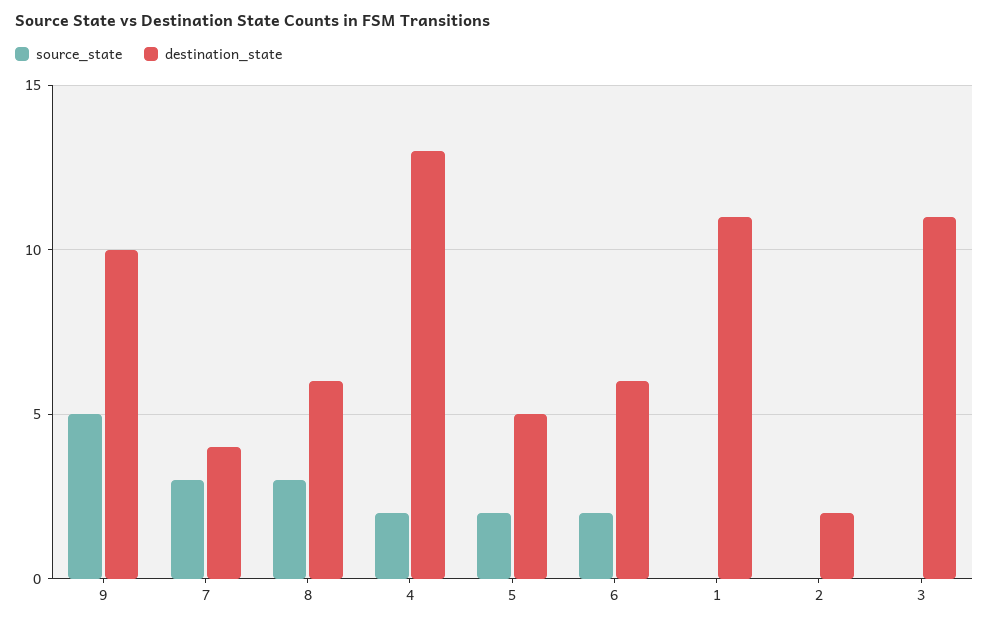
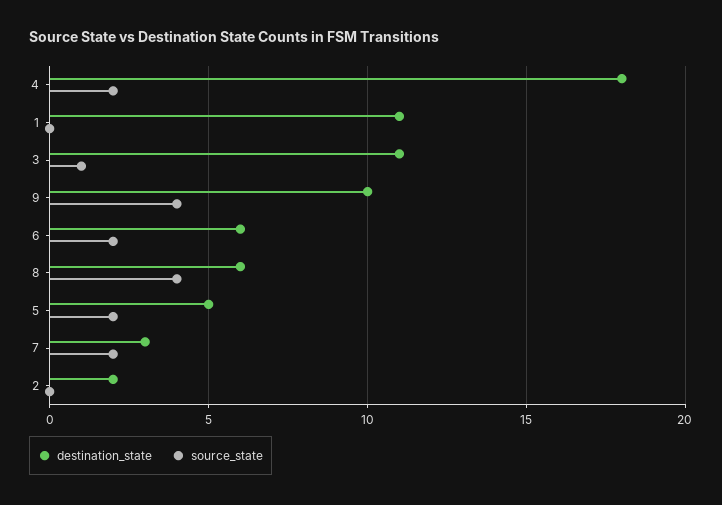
  {
    "source_state": {
-     "9": 5,
+     "9": 4,
-     "7": 3,
+     "7": 2,
-     "8": 3,
+     "8": 4,
      "4": 2,
      "5": 2,
      "6": 2,
      "1": 0,
      "2": 0,
-     "3": 0
+     "3": 1
    },
    "destination_state": {
      "9": 10,
-     "7": 4,
+     "7": 3,
      "8": 6,
-     "4": 13,
+     "4": 18,
      "5": 5,
      "6": 6,
      "1": 11,
      "2": 2,
      "3": 11
    }
  }

